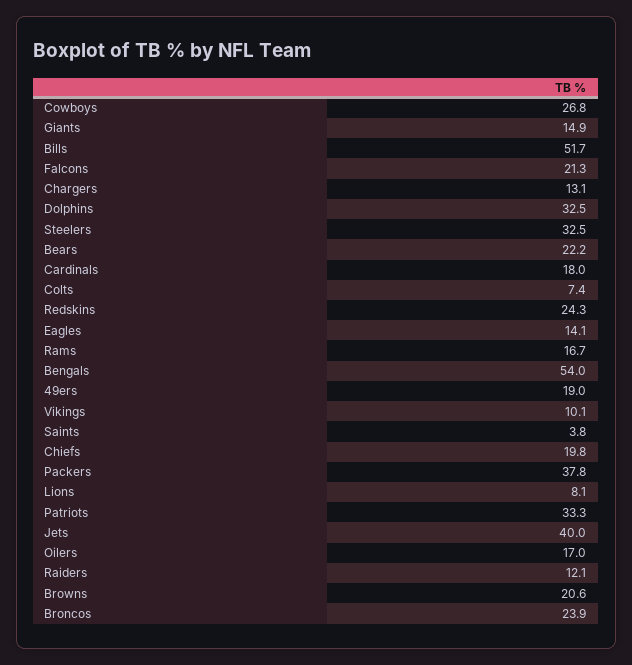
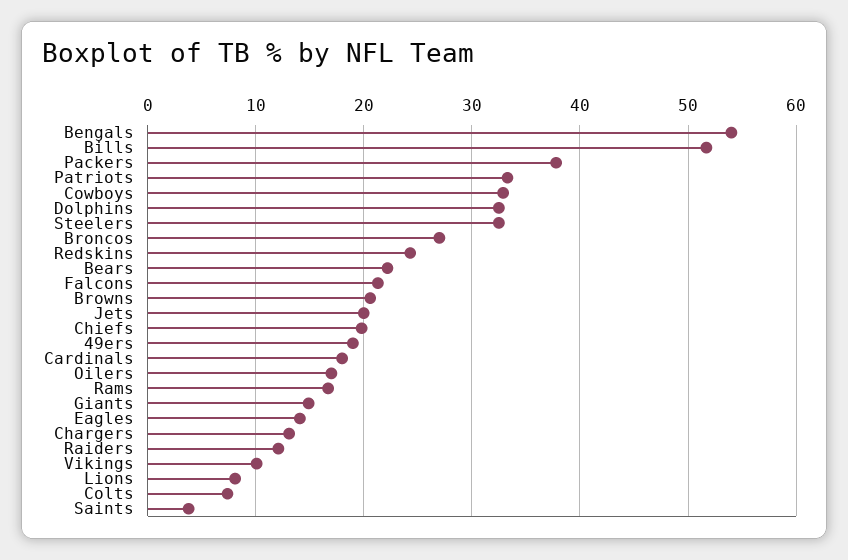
  {
-   "Cowboys": 26.8,
+   "Cowboys": 33,
    "Giants": 14.9,
    "Bills": 51.7,
    "Falcons": 21.3,
    "Chargers": 13.1,
    "Dolphins": 32.5,
    "Steelers": 32.5,
    "Bears": 22.2,
    "Cardinals": 18,
    "Colts": 7.4,
    "Redskins": 24.3,
    "Eagles": 14.1,
    "Rams": 16.7,
    "Bengals": 54,
    "49ers": 19,
    "Vikings": 10.1,
    "Saints": 3.8,
    "Chiefs": 19.8,
    "Packers": 37.8,
    "Lions": 8.1,
    "Patriots": 33.3,
-   "Jets": 40,
+   "Jets": 20,
    "Oilers": 17,
    "Raiders": 12.1,
    "Browns": 20.6,
-   "Broncos": 23.9
+   "Broncos": 27
  }

